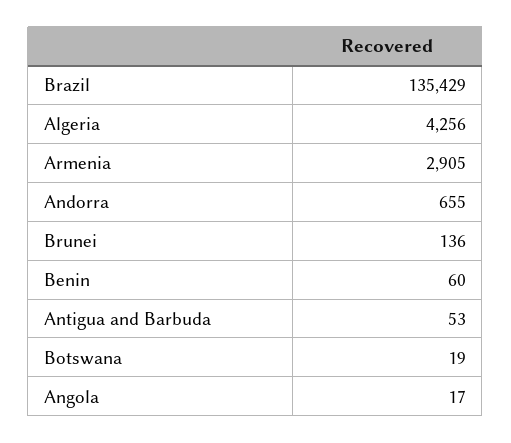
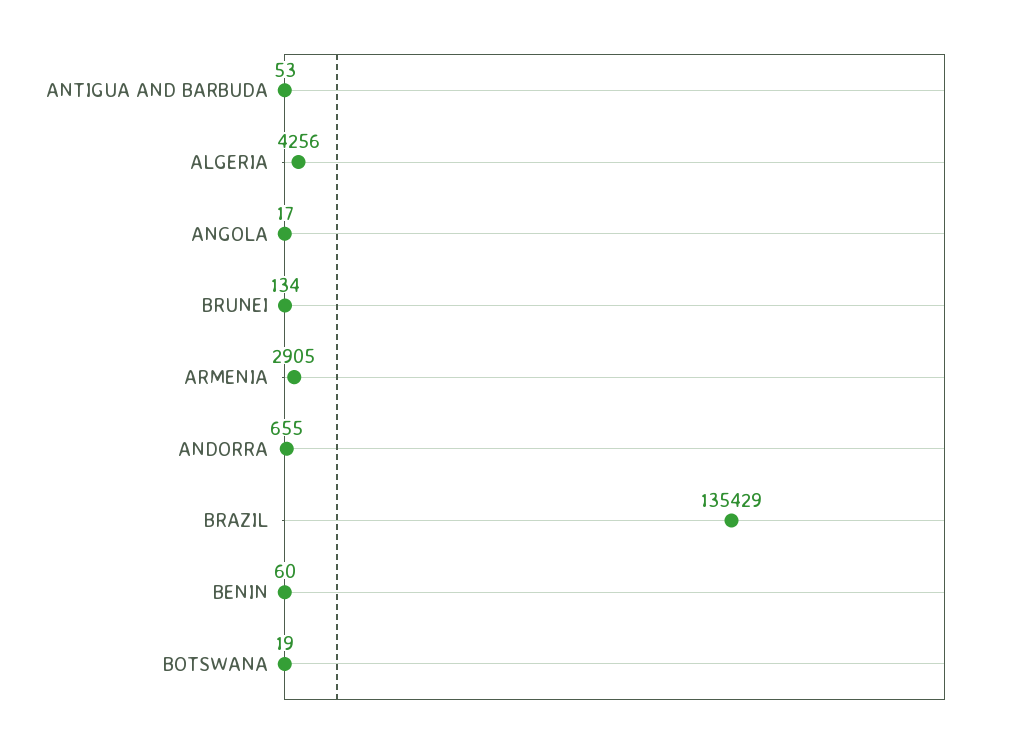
  {
    "Brazil": 135429,
    "Algeria": 4256,
    "Armenia": 2905,
    "Andorra": 655,
-   "Brunei": 136,
+   "Brunei": 134,
    "Benin": 60,
    "Antigua and Barbuda": 53,
    "Botswana": 19,
    "Angola": 17
  }

